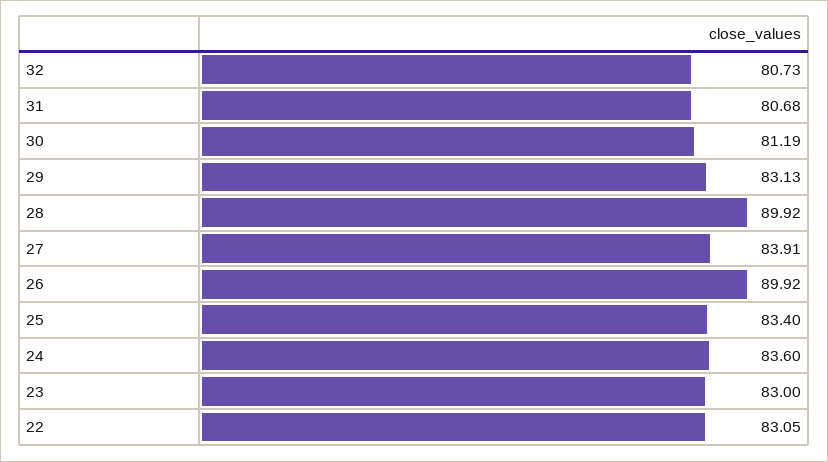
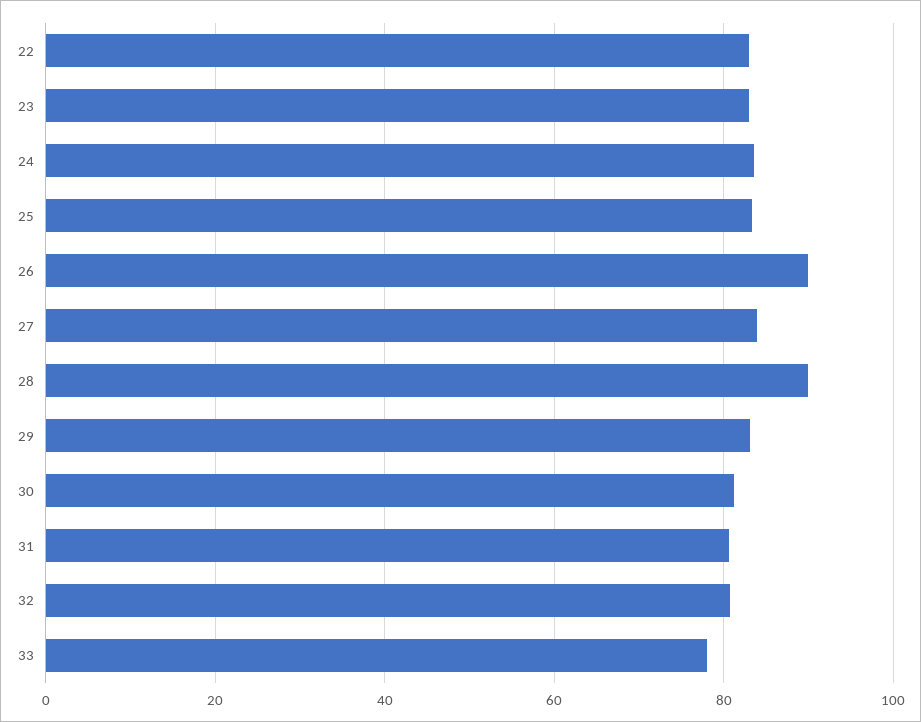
  {
    "32": 80.73,
    "31": 80.68,
    "30": 81.19,
    "29": 83.13,
    "28": 89.92,
    "27": 83.91,
    "26": 89.92,
    "25": 83.4,
    "24": 83.6,
    "23": 83,
-   "22": 83.05
+   "22": 83.05,
+   "33": 78
  }

